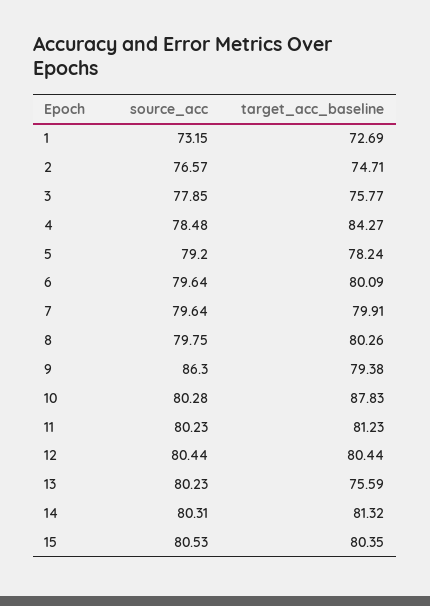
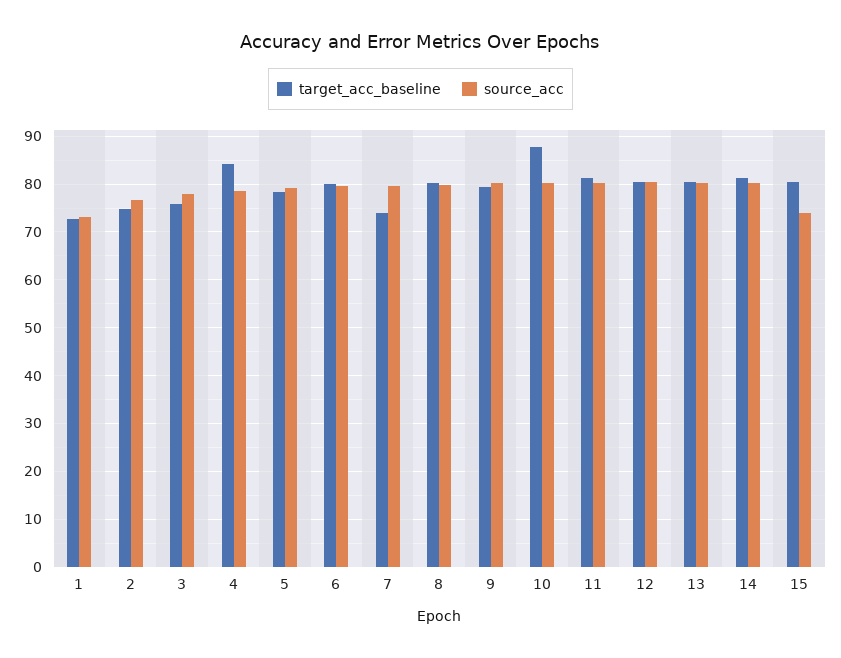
  {
    "source_acc": {
      "1": 73.15,
      "2": 76.57,
      "3": 77.85,
      "4": 78.48,
      "5": 79.2,
      "6": 79.64,
      "7": 79.64,
      "8": 79.75,
-     "9": 86.3,
+     "9": 80,
      "10": 80.28,
      "11": 80.23,
      "12": 80.44,
      "13": 80.23,
      "14": 80.31,
-     "15": 80.53
+     "15": 74
    },
    "target_acc_baseline": {
      "1": 72.69,
      "2": 74.71,
      "3": 75.77,
      "4": 84.27,
      "5": 78.24,
      "6": 80.09,
-     "7": 79.91,
+     "7": 74,
      "8": 80.26,
      "9": 79.38,
      "10": 87.83,
      "11": 81.23,
      "12": 80.44,
-     "13": 75.59,
+     "13": 80,
      "14": 81.32,
      "15": 80.35
    }
  }

